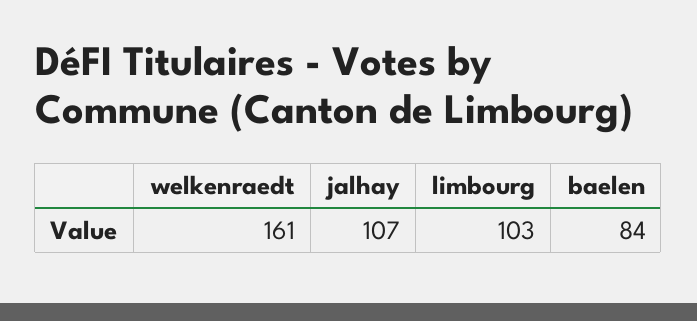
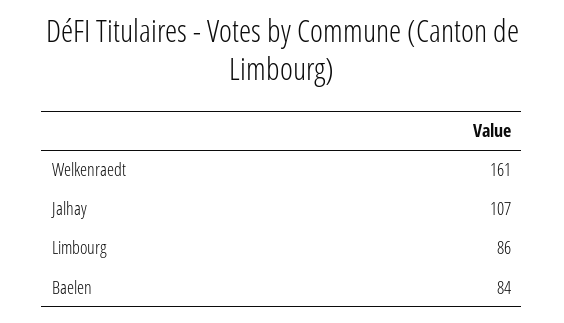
  {
    "welkenraedt": 161,
    "jalhay": 107,
-   "limbourg": 103,
+   "limbourg": 86,
    "baelen": 84
  }

